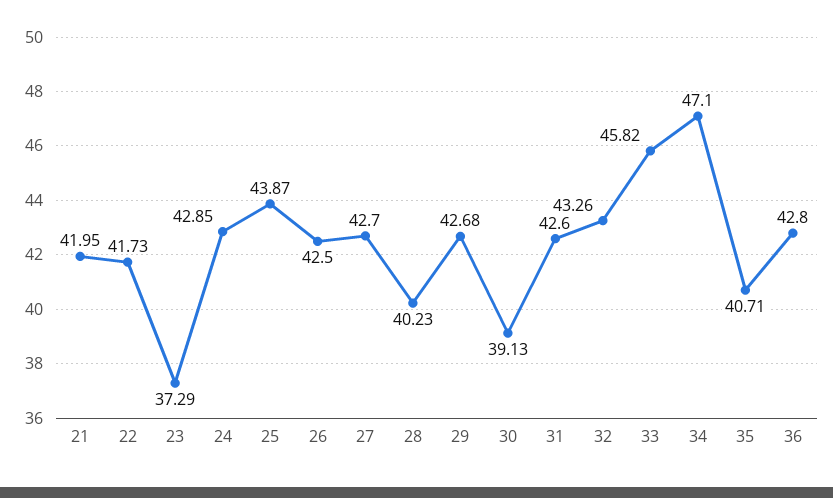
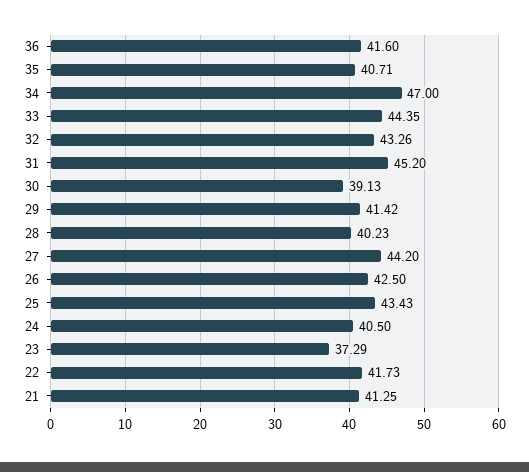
  {
-   "21": 41.95,
+   "21": 41.25,
    "22": 41.73,
    "23": 37.29,
-   "24": 42.85,
+   "24": 40.5,
-   "25": 43.87,
+   "25": 43.43,
    "26": 42.5,
-   "27": 42.7,
+   "27": 44.2,
    "28": 40.23,
-   "29": 42.68,
+   "29": 41.42,
    "30": 39.13,
-   "31": 42.6,
+   "31": 45.2,
    "32": 43.26,
-   "33": 45.82,
+   "33": 44.35,
-   "34": 47.1,
+   "34": 47,
    "35": 40.71,
-   "36": 42.8
+   "36": 41.6
  }

